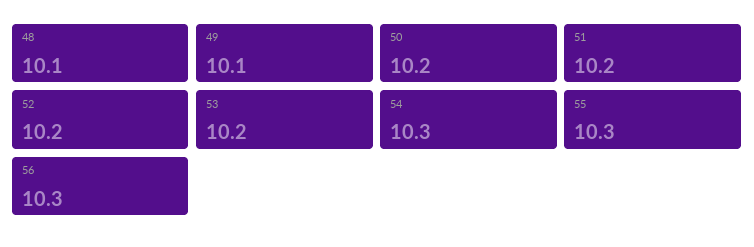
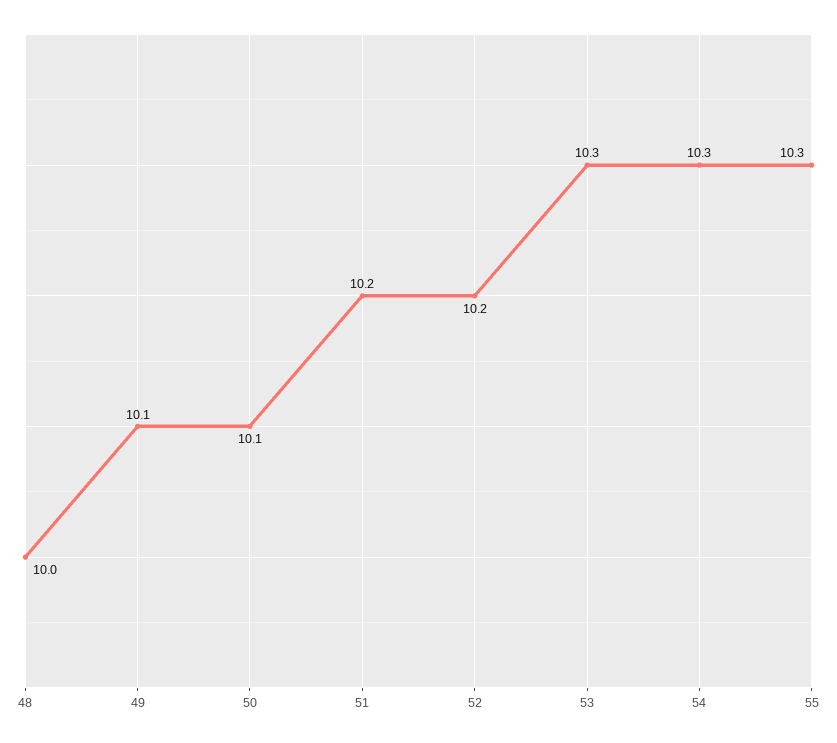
  {
-   "48": 10.1,
+   "48": 10,
    "49": 10.1,
-   "50": 10.2,
+   "50": 10.1,
    "51": 10.2,
    "52": 10.2,
-   "53": 10.2,
+   "53": 10.3,
    "54": 10.3,
-   "55": 10.3,
+   "55": 10.3
-   "56": 10.3
  }

